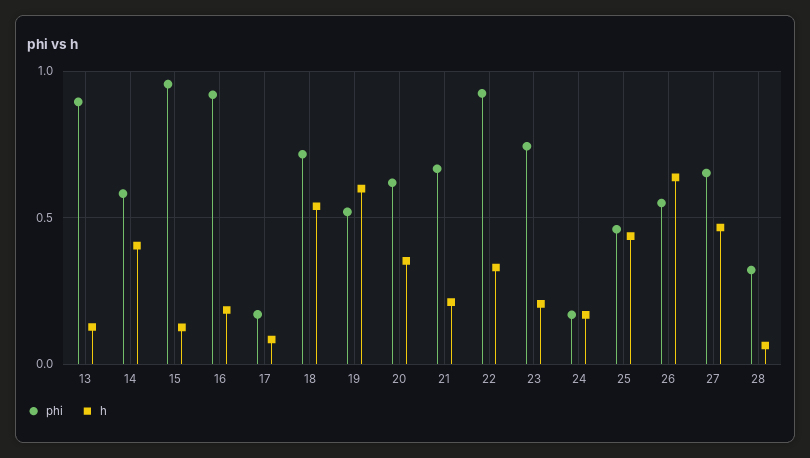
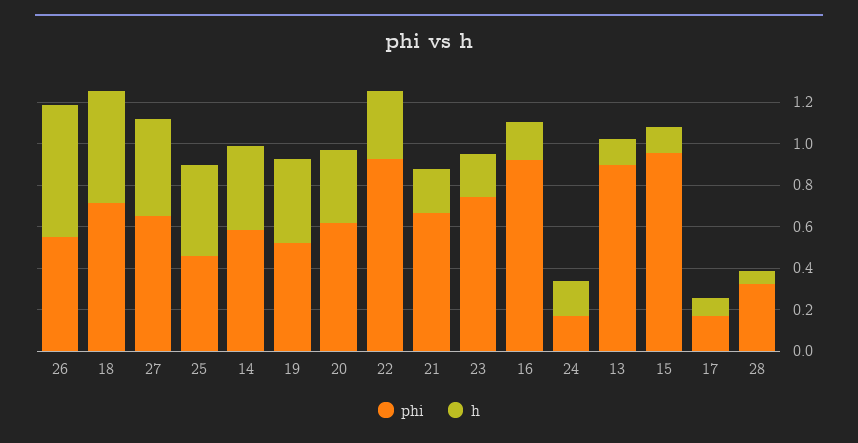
  {
    "phi": {
      "13": 0.9,
      "14": 0.6,
      "15": 0.95,
      "16": 0.9,
      "17": 0.15,
      "18": 0.7,
      "19": 0.5,
      "20": 0.6,
      "21": 0.65,
      "22": 0.9,
      "23": 0.75,
      "24": 0.15,
      "25": 0.45,
      "26": 0.55,
      "27": 0.65,
      "28": 0.3
    },
    "h": {
      "13": 0.15,
      "14": 0.4,
      "15": 0.15,
      "16": 0.2,
      "17": 0.1,
      "18": 0.55,
-     "19": 0.6,
+     "19": 0.4,
      "20": 0.35,
      "21": 0.2,
      "22": 0.35,
      "23": 0.2,
      "24": 0.15,
      "25": 0.45,
      "26": 0.65,
      "27": 0.45,
      "28": 0.05
    }
  }

